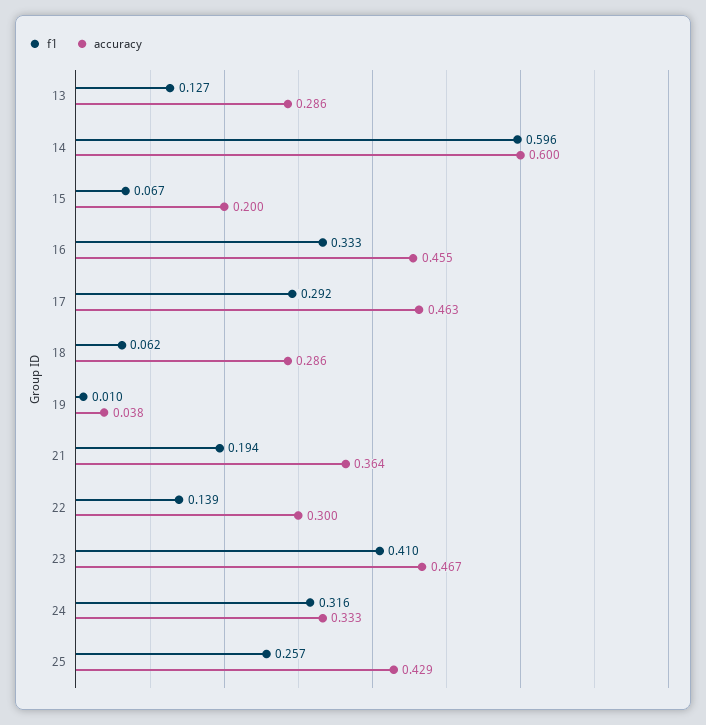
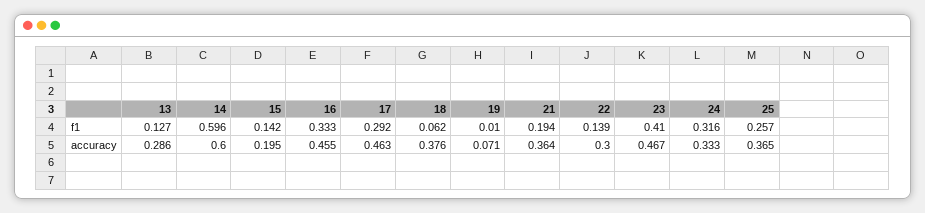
  {
    "f1": {
      "13": 0.127,
      "14": 0.596,
-     "15": 0.067,
+     "15": 0.142,
      "16": 0.333,
      "17": 0.292,
      "18": 0.062,
      "19": 0.01,
      "21": 0.194,
      "22": 0.139,
      "23": 0.41,
      "24": 0.316,
      "25": 0.257
    },
    "accuracy": {
      "13": 0.286,
      "14": 0.6,
-     "15": 0.2,
+     "15": 0.195,
      "16": 0.455,
      "17": 0.463,
-     "18": 0.286,
+     "18": 0.376,
-     "19": 0.038,
+     "19": 0.071,
      "21": 0.364,
      "22": 0.3,
      "23": 0.467,
      "24": 0.333,
-     "25": 0.429
+     "25": 0.365
    }
  }

